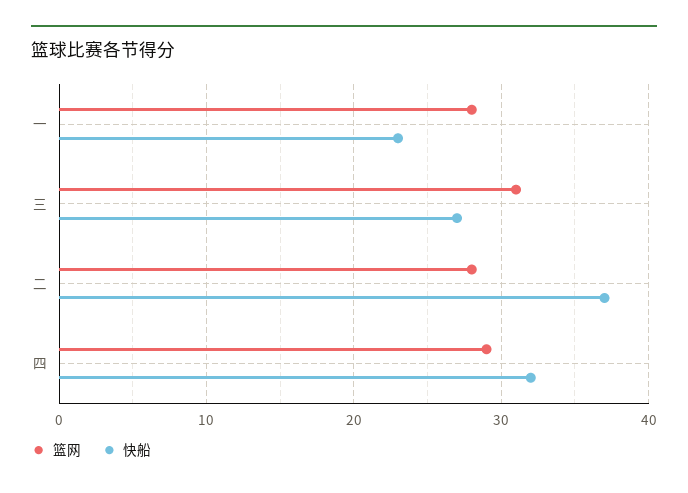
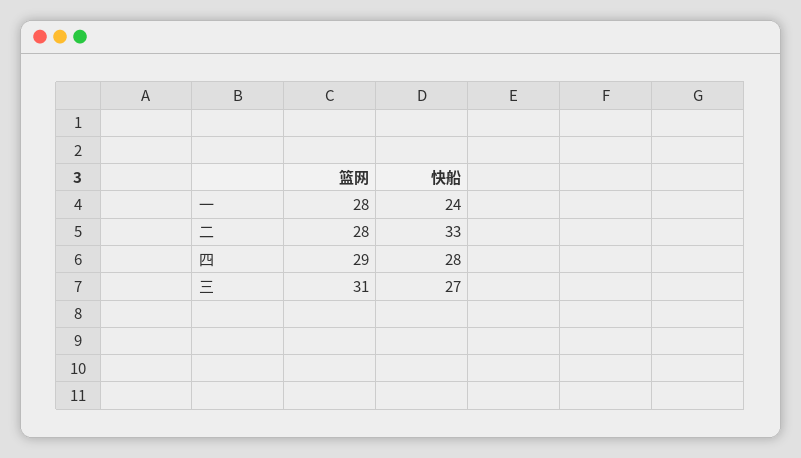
  {
    "篮网": {
      "一": 28,
      "三": 31,
      "二": 28,
      "四": 29
    },
    "快船": {
-     "一": 23,
+     "一": 24,
      "三": 27,
-     "二": 37,
+     "二": 33,
-     "四": 32
+     "四": 28
    }
  }

